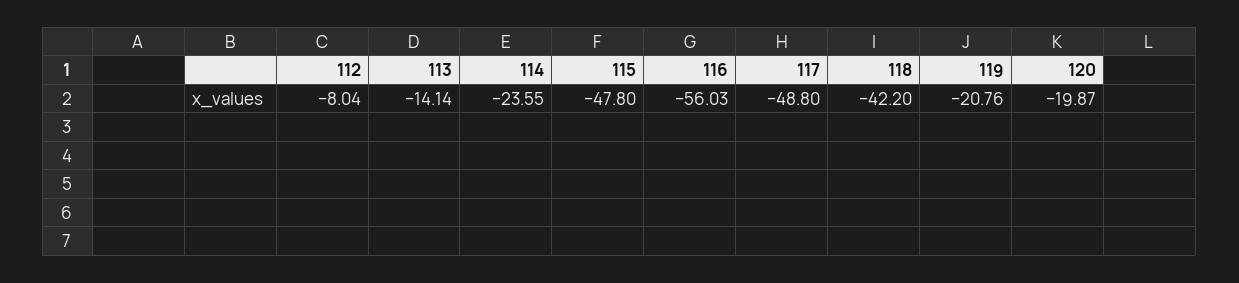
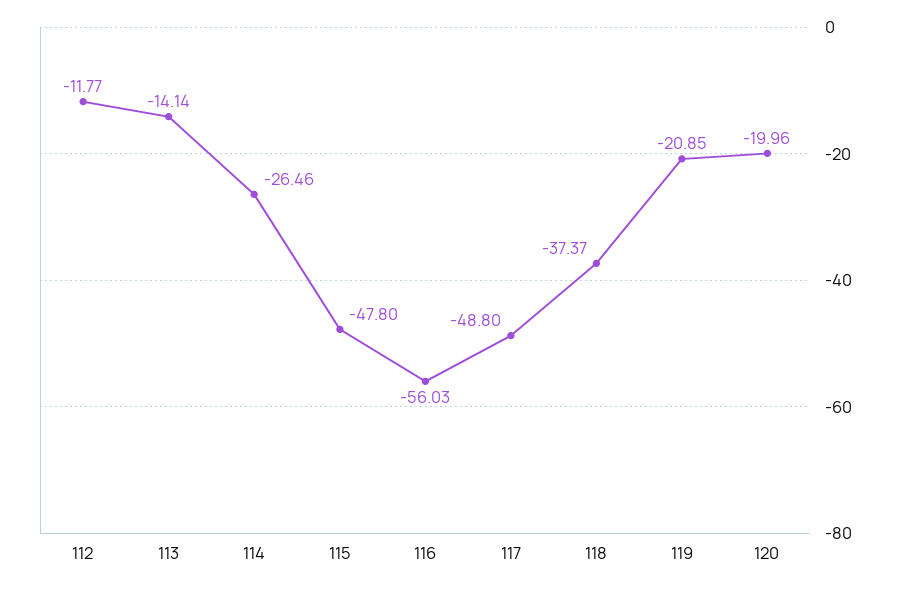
  {
-   "112": -8.04,
+   "112": -11.77,
    "113": -14.14,
-   "114": -23.55,
+   "114": -26.46,
    "115": -47.8,
    "116": -56.03,
    "117": -48.8,
-   "118": -42.2,
+   "118": -37.37,
-   "119": -20.76,
+   "119": -20.85,
-   "120": -19.87
+   "120": -19.96
  }

